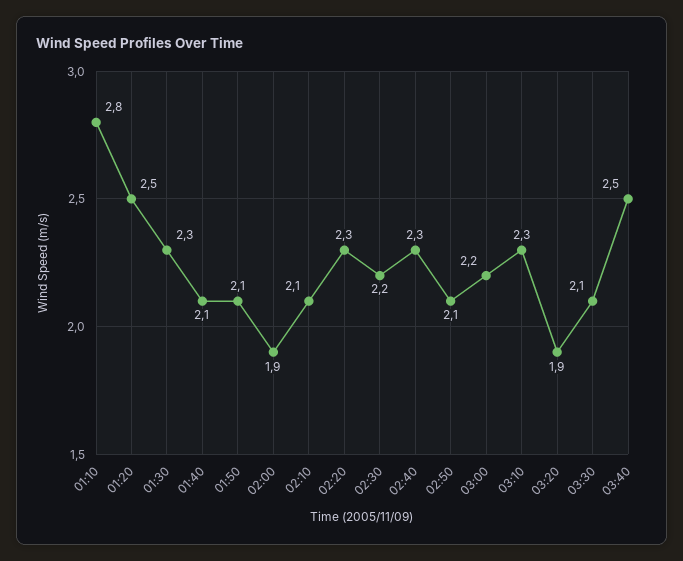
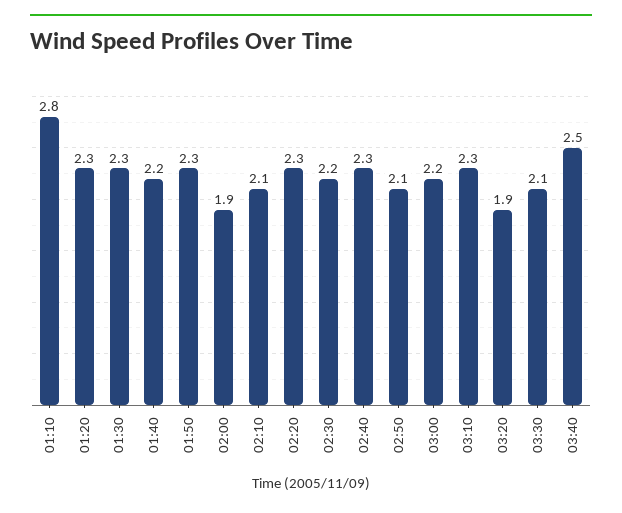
  {
    "01:10": 2.8,
-   "01:20": 2.5,
+   "01:20": 2.3,
    "01:30": 2.3,
-   "01:40": 2.1,
+   "01:40": 2.2,
-   "01:50": 2.1,
+   "01:50": 2.3,
    "02:00": 1.9,
    "02:10": 2.1,
    "02:20": 2.3,
    "02:30": 2.2,
    "02:40": 2.3,
    "02:50": 2.1,
    "03:00": 2.2,
    "03:10": 2.3,
    "03:20": 1.9,
    "03:30": 2.1,
    "03:40": 2.5
  }

